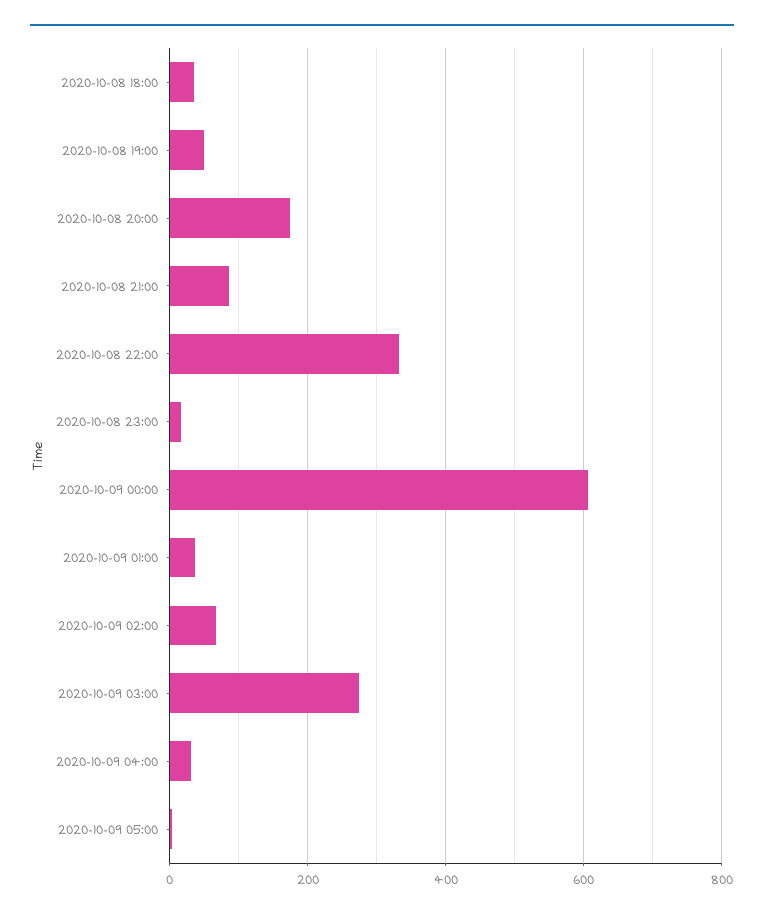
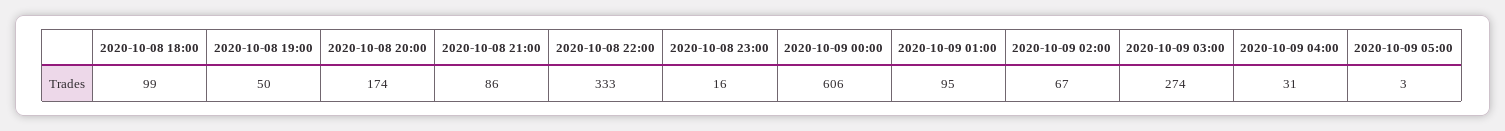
  {
-   "2020-10-08 18:00": 40,
+   "2020-10-08 18:00": 99,
    "2020-10-08 19:00": 50,
    "2020-10-08 20:00": 174,
    "2020-10-08 21:00": 86,
    "2020-10-08 22:00": 333,
    "2020-10-08 23:00": 16,
    "2020-10-09 00:00": 606,
-   "2020-10-09 01:00": 40,
+   "2020-10-09 01:00": 95,
    "2020-10-09 02:00": 67,
    "2020-10-09 03:00": 274,
    "2020-10-09 04:00": 31,
    "2020-10-09 05:00": 3
  }

